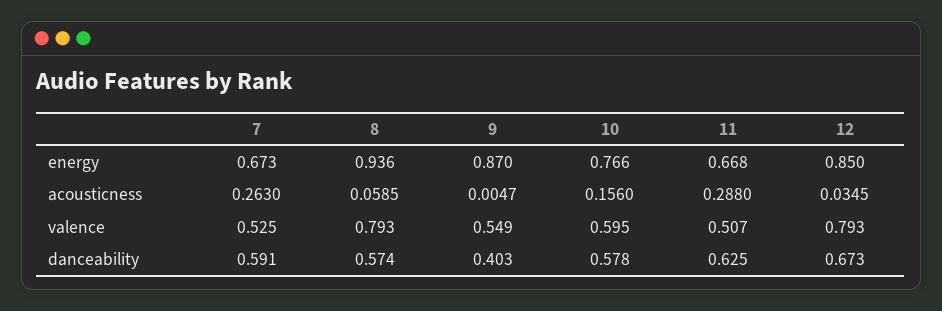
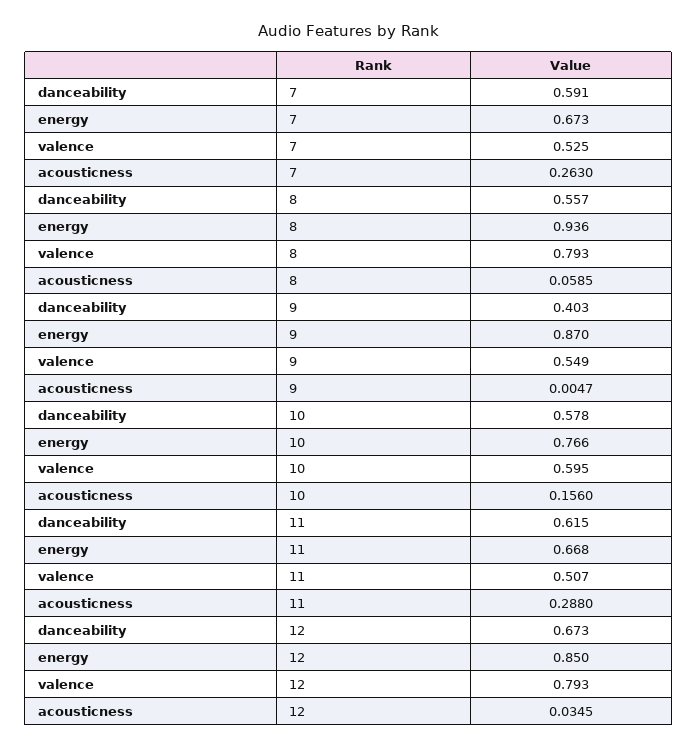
  {
    "7": {
      "energy": 0.673,
      "acousticness": 0.263,
      "valence": 0.525,
      "danceability": 0.591
    },
    "8": {
      "energy": 0.936,
      "acousticness": 0.0585,
      "valence": 0.793,
-     "danceability": 0.574
+     "danceability": 0.557
    },
    "9": {
      "energy": 0.87,
      "acousticness": 0.0047,
      "valence": 0.549,
      "danceability": 0.403
    },
    "10": {
      "energy": 0.766,
      "acousticness": 0.156,
      "valence": 0.595,
      "danceability": 0.578
    },
    "11": {
      "energy": 0.668,
      "acousticness": 0.288,
      "valence": 0.507,
-     "danceability": 0.625
+     "danceability": 0.615
    },
    "12": {
      "energy": 0.85,
      "acousticness": 0.0345,
      "valence": 0.793,
      "danceability": 0.673
    }
  }

